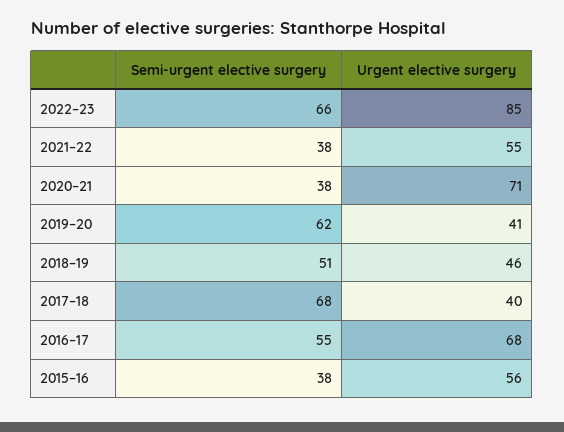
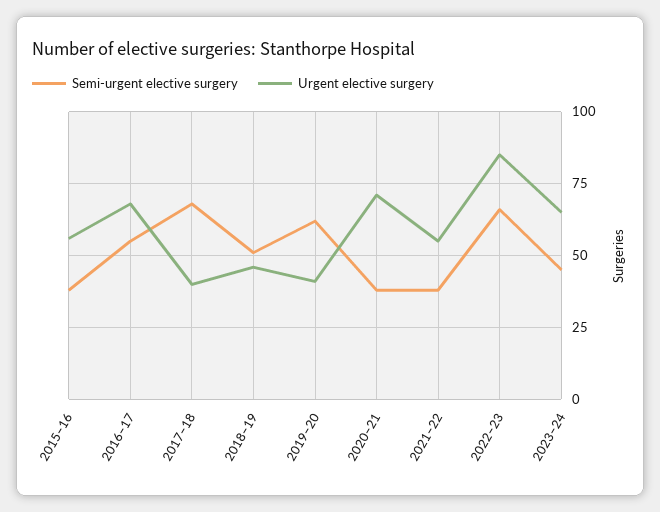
  {
    "Semi-urgent elective surgery": {
      "2022–23": 66,
      "2021–22": 38,
      "2020–21": 38,
      "2019–20": 62,
      "2018–19": 51,
      "2017–18": 68,
      "2016–17": 55,
-     "2015–16": 38
+     "2015–16": 38,
+     "2023–24": 45
    },
    "Urgent elective surgery": {
      "2022–23": 85,
      "2021–22": 55,
      "2020–21": 71,
      "2019–20": 41,
      "2018–19": 46,
      "2017–18": 40,
      "2016–17": 68,
-     "2015–16": 56
+     "2015–16": 56,
+     "2023–24": 65
    }
  }

